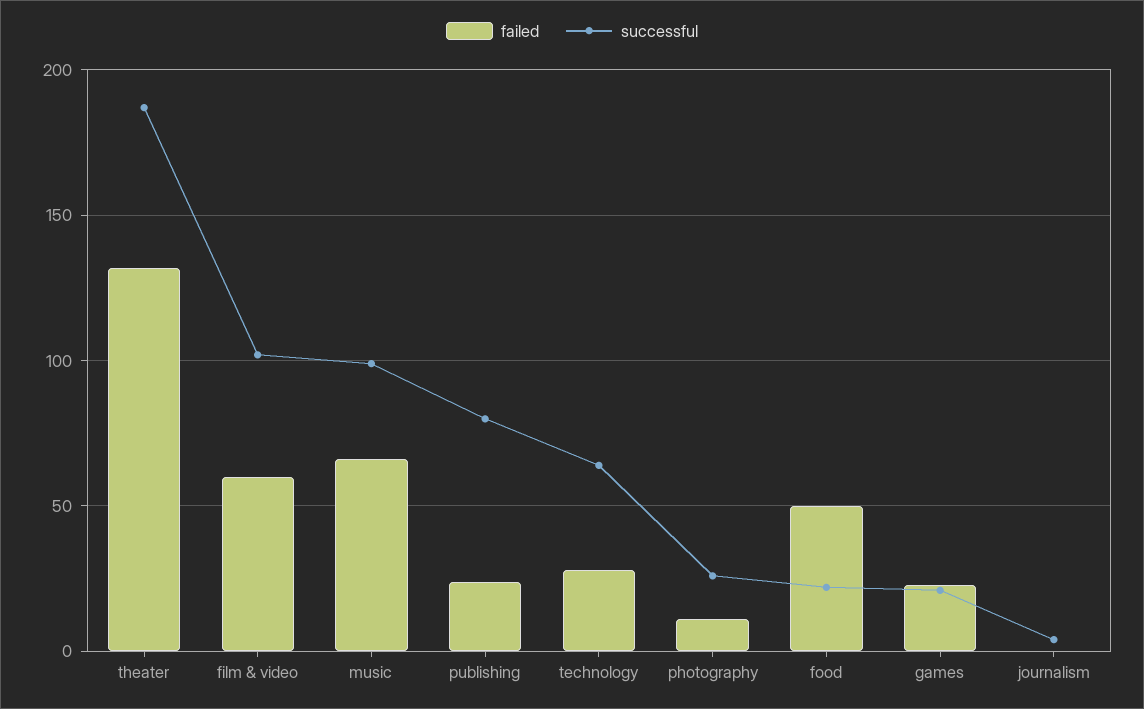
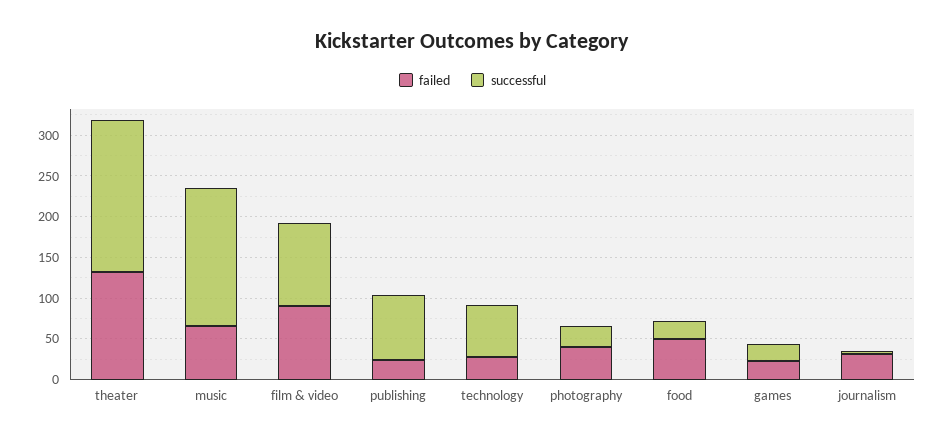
  {
    "failed": {
      "theater": 130,
-     "film & video": 60,
+     "film & video": 90,
      "music": 65,
      "publishing": 25,
      "technology": 30,
-     "photography": 10,
+     "photography": 40,
      "food": 50,
      "games": 25,
-     "journalism": 0
+     "journalism": 30
    },
    "successful": {
      "theater": 185,
      "film & video": 100,
-     "music": 100,
+     "music": 170,
      "publishing": 80,
      "technology": 65,
      "photography": 25,
      "food": 20,
      "games": 20,
      "journalism": 5
    }
  }

